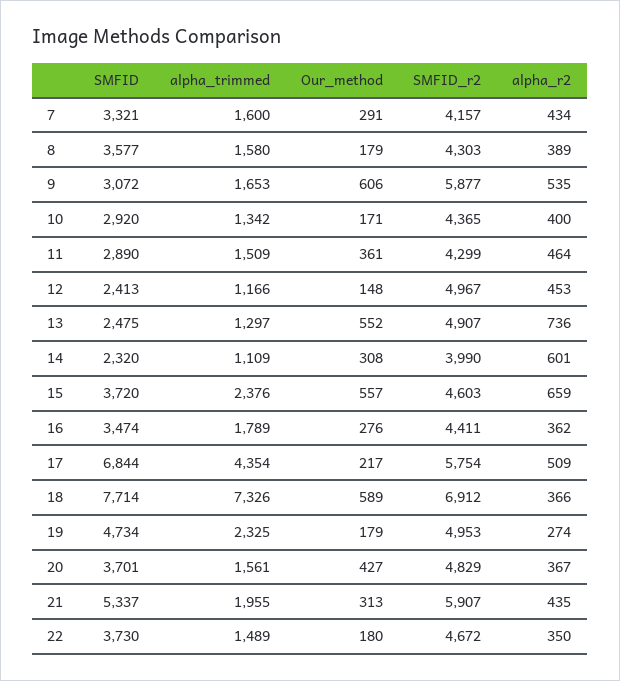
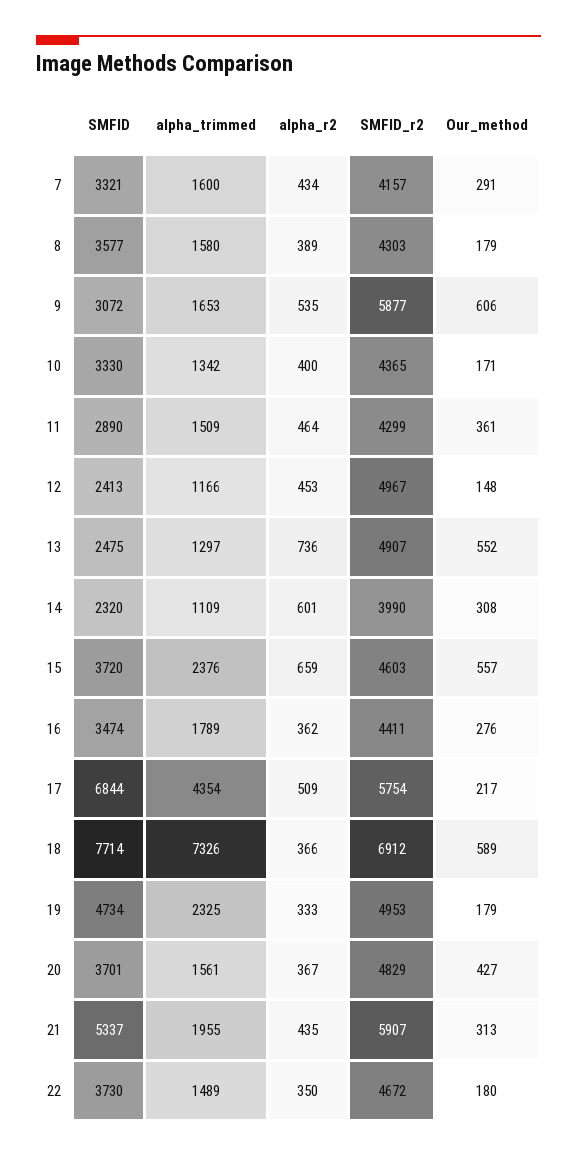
  {
    "SMFID": {
      "7": 3321,
      "8": 3577,
      "9": 3072,
-     "10": 2920,
+     "10": 3330,
      "11": 2890,
      "12": 2413,
      "13": 2475,
      "14": 2320,
      "15": 3720,
      "16": 3474,
      "17": 6844,
      "18": 7714,
      "19": 4734,
      "20": 3701,
      "21": 5337,
      "22": 3730
    },
    "alpha_trimmed": {
      "7": 1600,
      "8": 1580,
      "9": 1653,
      "10": 1342,
      "11": 1509,
      "12": 1166,
      "13": 1297,
      "14": 1109,
      "15": 2376,
      "16": 1789,
      "17": 4354,
      "18": 7326,
      "19": 2325,
      "20": 1561,
      "21": 1955,
      "22": 1489
    },
    "Our_method": {
      "7": 291,
      "8": 179,
      "9": 606,
      "10": 171,
      "11": 361,
      "12": 148,
      "13": 552,
      "14": 308,
      "15": 557,
      "16": 276,
      "17": 217,
      "18": 589,
      "19": 179,
      "20": 427,
      "21": 313,
      "22": 180
    },
    "SMFID_r2": {
      "7": 4157,
      "8": 4303,
      "9": 5877,
      "10": 4365,
      "11": 4299,
      "12": 4967,
      "13": 4907,
      "14": 3990,
      "15": 4603,
      "16": 4411,
      "17": 5754,
      "18": 6912,
      "19": 4953,
      "20": 4829,
      "21": 5907,
      "22": 4672
    },
    "alpha_r2": {
      "7": 434,
      "8": 389,
      "9": 535,
      "10": 400,
      "11": 464,
      "12": 453,
      "13": 736,
      "14": 601,
      "15": 659,
      "16": 362,
      "17": 509,
      "18": 366,
-     "19": 274,
+     "19": 333,
      "20": 367,
      "21": 435,
      "22": 350
    }
  }

